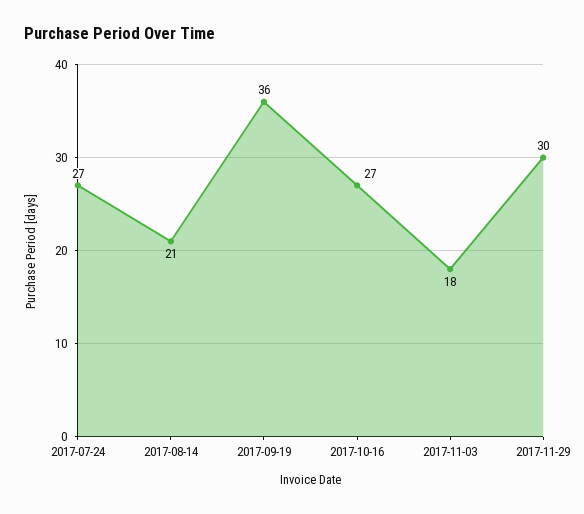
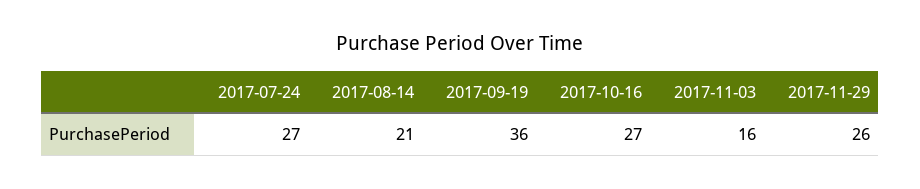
  {
    "2017-07-24": 27,
    "2017-08-14": 21,
    "2017-09-19": 36,
    "2017-10-16": 27,
-   "2017-11-03": 18,
+   "2017-11-03": 16,
-   "2017-11-29": 30
+   "2017-11-29": 26
  }

